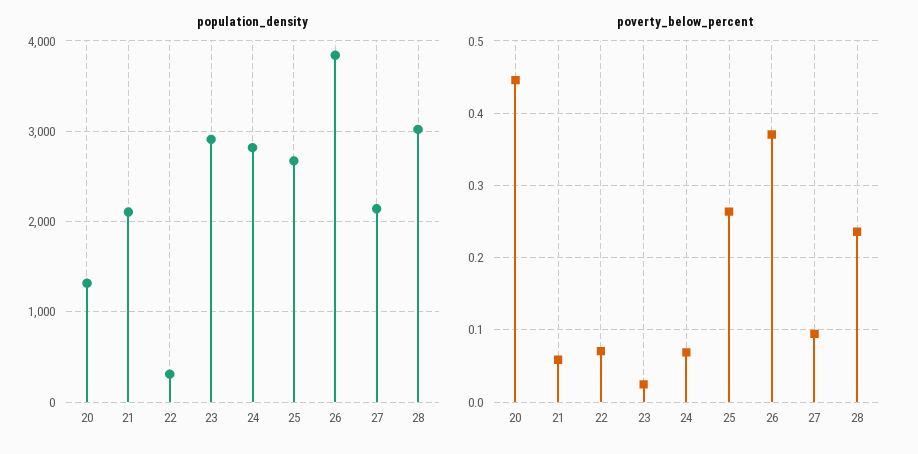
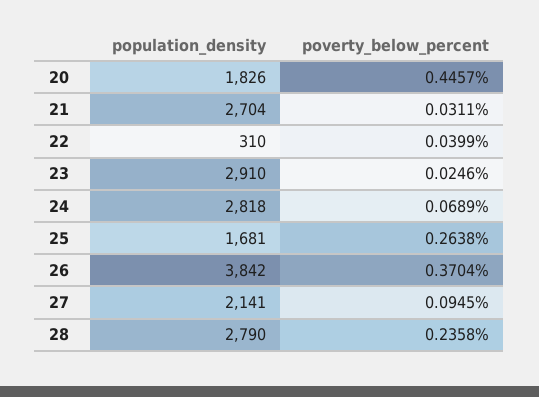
  {
    "population_density": {
-     "20": 1300,
+     "20": 1826,
-     "21": 2100,
+     "21": 2704,
      "22": 310,
      "23": 2910,
      "24": 2818,
-     "25": 2700,
+     "25": 1681,
      "26": 3842,
      "27": 2141,
-     "28": 3000
+     "28": 2790
    },
    "poverty_below_percent": {
      "20": 0.4457,
-     "21": 0.06,
+     "21": 0.0311,
-     "22": 0.07,
+     "22": 0.0399,
      "23": 0.0246,
      "24": 0.0689,
      "25": 0.2638,
      "26": 0.3704,
      "27": 0.0945,
      "28": 0.2358
    }
  }

